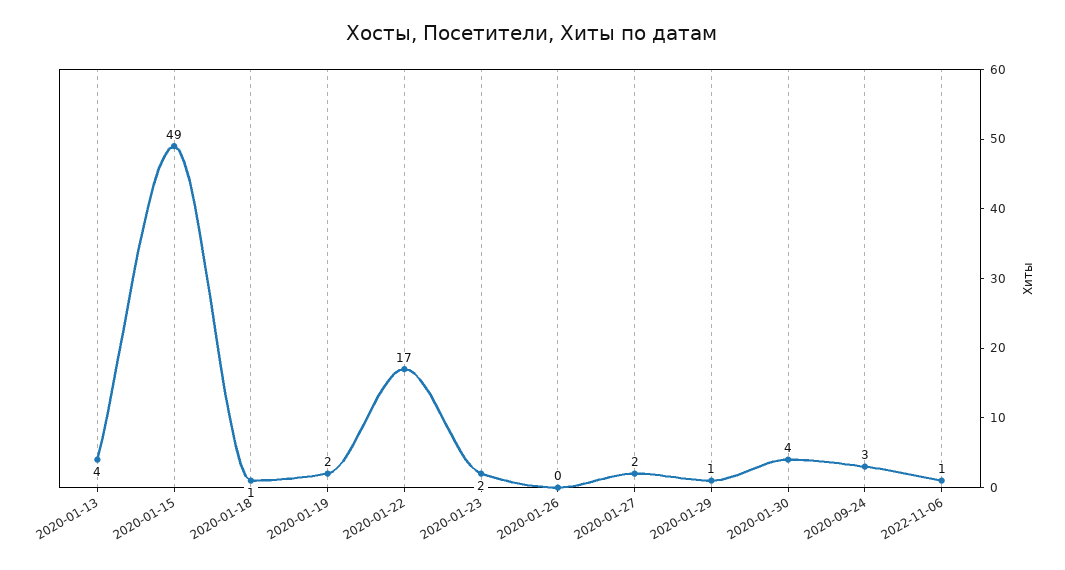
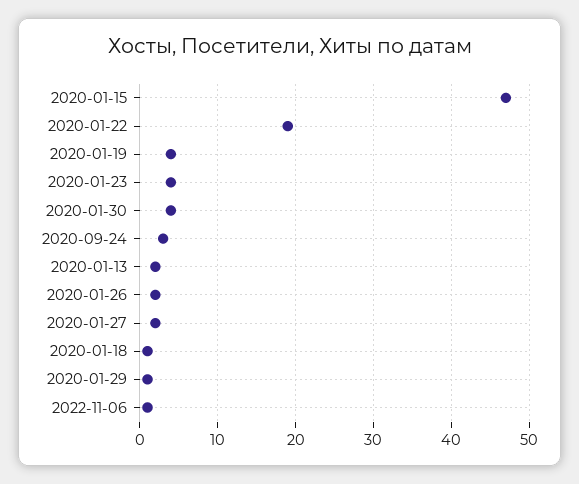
  {
-   "2020-01-13": 4,
+   "2020-01-13": 2,
-   "2020-01-15": 49,
+   "2020-01-15": 47,
    "2020-01-18": 1,
-   "2020-01-19": 2,
+   "2020-01-19": 4,
-   "2020-01-22": 17,
+   "2020-01-22": 19,
-   "2020-01-23": 2,
+   "2020-01-23": 4,
-   "2020-01-26": 0,
+   "2020-01-26": 2,
    "2020-01-27": 2,
    "2020-01-29": 1,
    "2020-01-30": 4,
    "2020-09-24": 3,
    "2022-11-06": 1
  }

